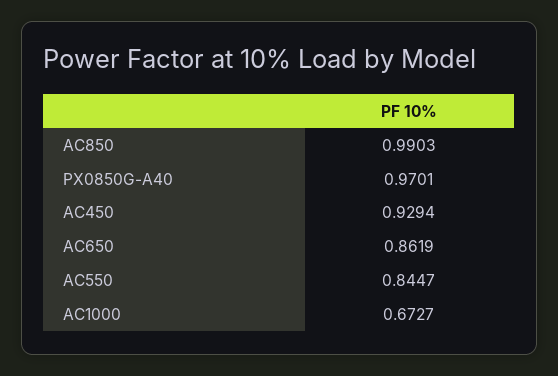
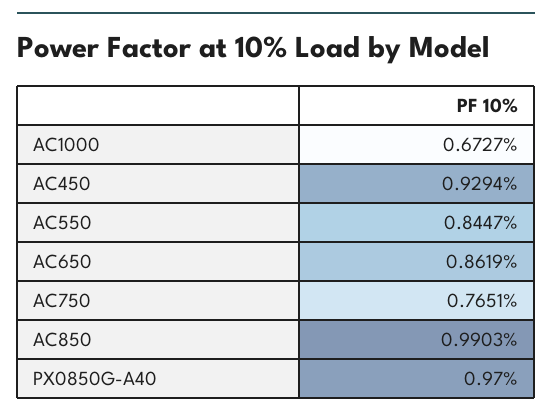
  {
    "AC850": 0.9903,
-   "PX0850G-A40": 0.9701,
+   "PX0850G-A40": 0.97,
    "AC450": 0.9294,
    "AC650": 0.8619,
    "AC550": 0.8447,
-   "AC1000": 0.6727
+   "AC1000": 0.6727,
+   "AC750": 0.7651
  }

